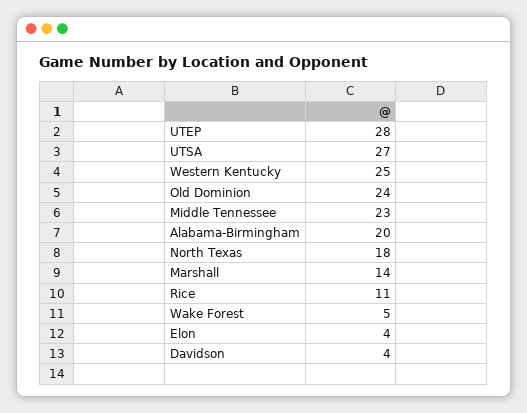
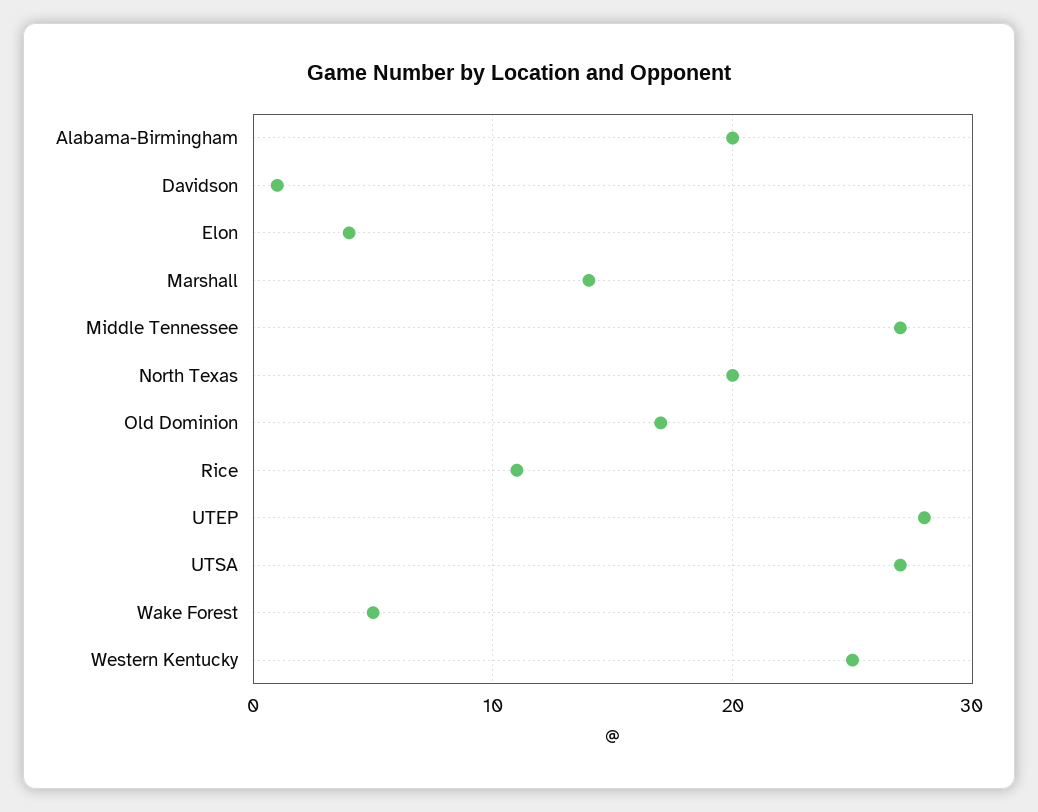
  {
    "UTEP": 28,
    "UTSA": 27,
    "Western Kentucky": 25,
-   "Old Dominion": 24,
+   "Old Dominion": 17,
-   "Middle Tennessee": 23,
+   "Middle Tennessee": 27,
    "Alabama-Birmingham": 20,
-   "North Texas": 18,
+   "North Texas": 20,
    "Marshall": 14,
    "Rice": 11,
    "Wake Forest": 5,
    "Elon": 4,
-   "Davidson": 4
+   "Davidson": 1
  }

